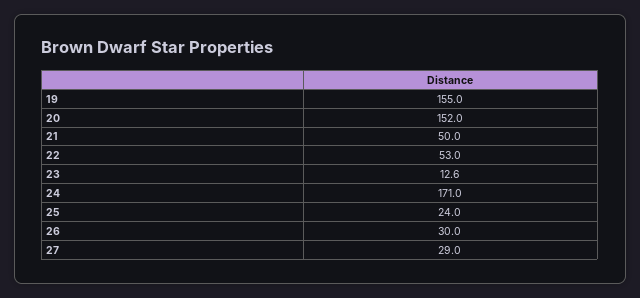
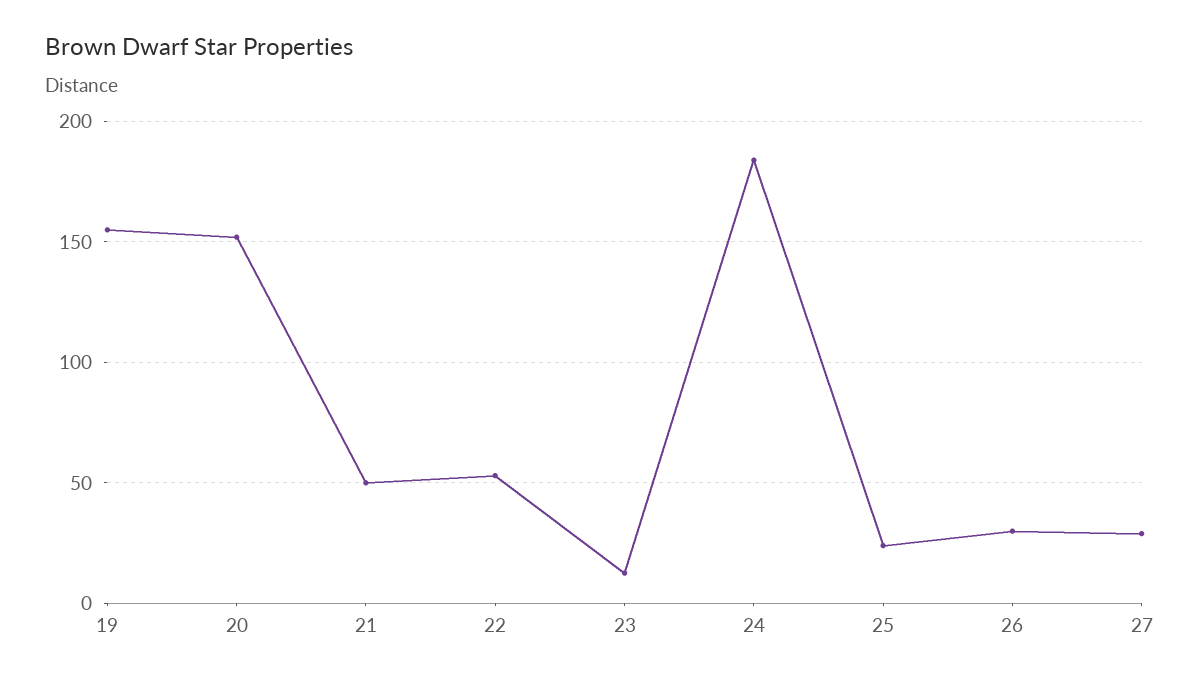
  {
    "19": 155,
    "20": 152,
    "21": 50,
    "22": 53,
    "23": 12.6,
-   "24": 171,
+   "24": 185,
    "25": 24,
    "26": 30,
    "27": 29
  }

